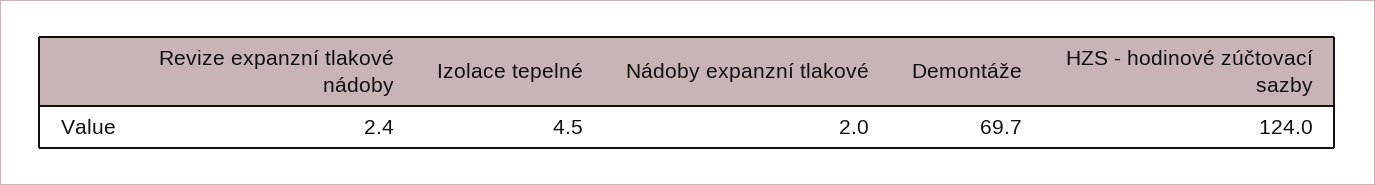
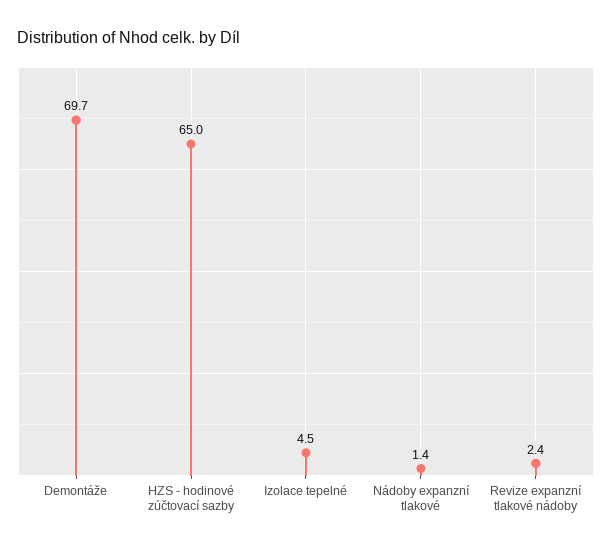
  {
    "Revize expanzní tlakové nádoby": 2.4,
    "Izolace tepelné": 4.5,
-   "Nádoby expanzní tlakové": 2,
+   "Nádoby expanzní tlakové": 1.4,
    "Demontáže": 69.7,
-   "HZS - hodinové zúčtovací sazby": 124
+   "HZS - hodinové zúčtovací sazby": 65
  }

